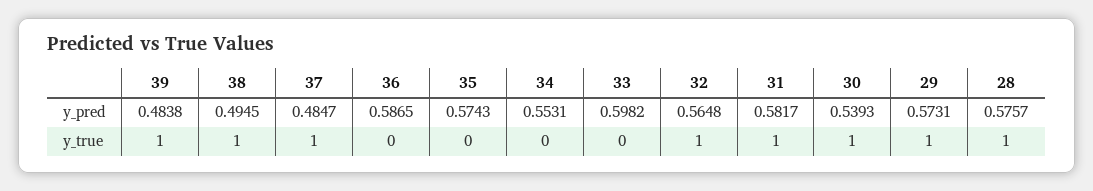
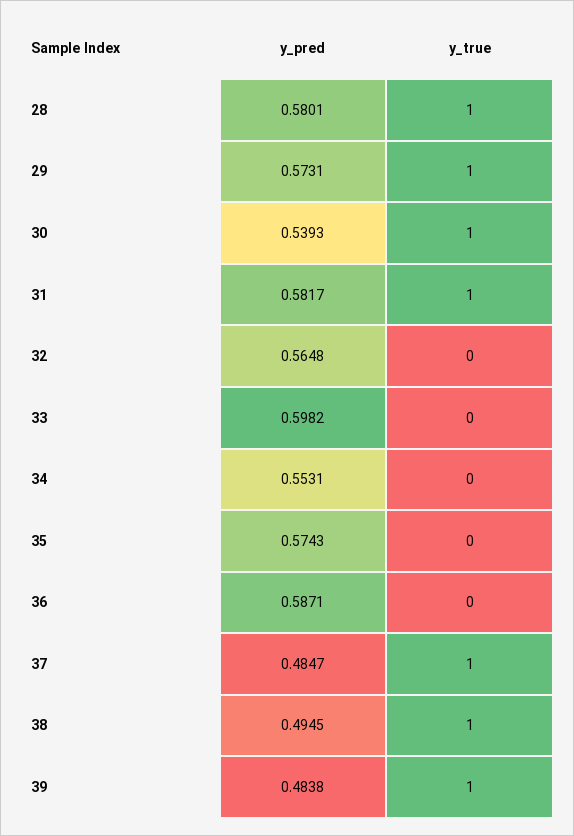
  {
    "39": {
      "y_pred": 0.4838,
      "y_true": 1
    },
    "38": {
      "y_pred": 0.4945,
      "y_true": 1
    },
    "37": {
      "y_pred": 0.4847,
      "y_true": 1
    },
    "36": {
-     "y_pred": 0.5865,
+     "y_pred": 0.5871,
      "y_true": 0
    },
    "35": {
      "y_pred": 0.5743,
      "y_true": 0
    },
    "34": {
      "y_pred": 0.5531,
      "y_true": 0
    },
    "33": {
      "y_pred": 0.5982,
      "y_true": 0
    },
    "32": {
      "y_pred": 0.5648,
-     "y_true": 1
+     "y_true": 0
    },
    "31": {
      "y_pred": 0.5817,
      "y_true": 1
    },
    "30": {
      "y_pred": 0.5393,
      "y_true": 1
    },
    "29": {
      "y_pred": 0.5731,
      "y_true": 1
    },
    "28": {
-     "y_pred": 0.5757,
+     "y_pred": 0.5801,
      "y_true": 1
    }
  }

